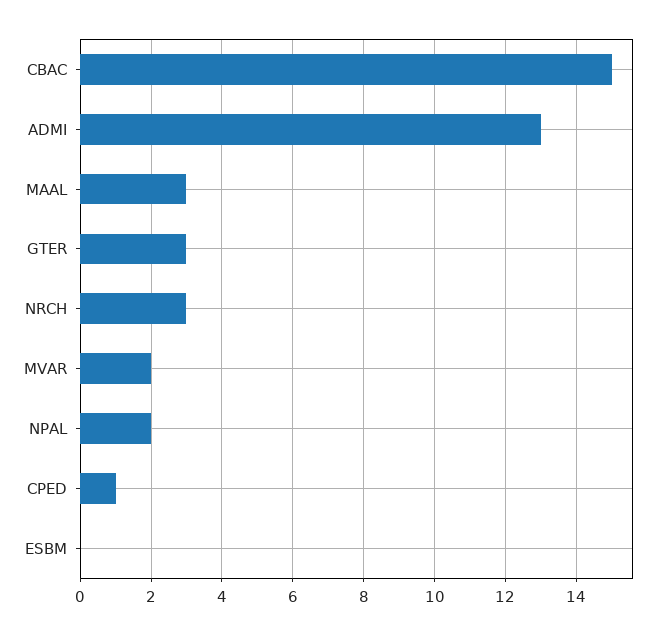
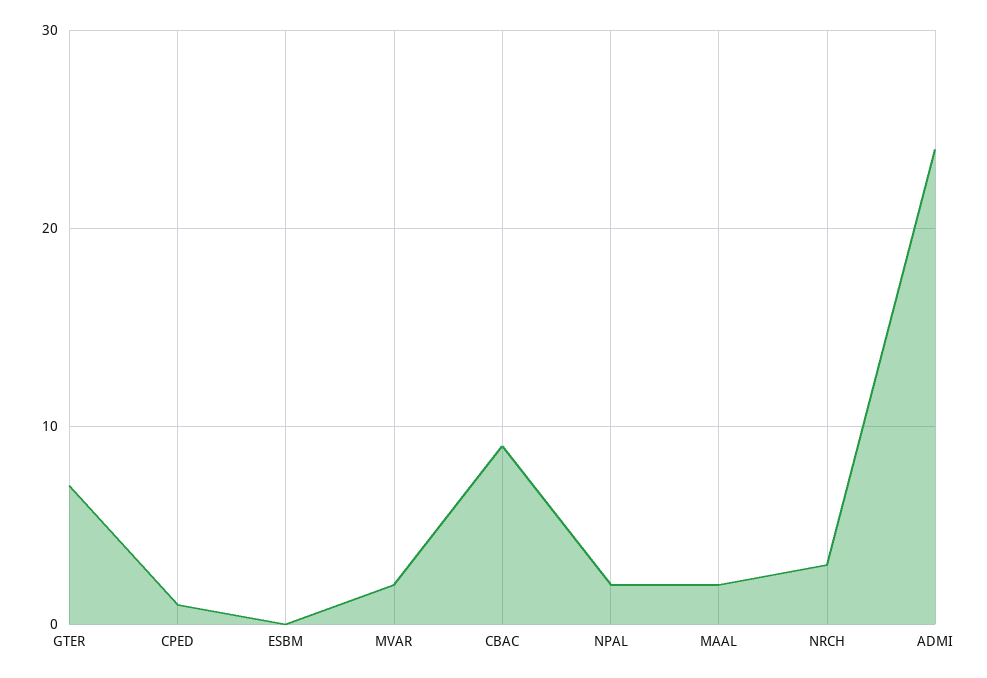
  {
-   "CBAC": 15,
+   "CBAC": 9,
-   "ADMI": 13,
+   "ADMI": 24,
-   "MAAL": 3,
+   "MAAL": 2,
-   "GTER": 3,
+   "GTER": 7,
    "NRCH": 3,
    "MVAR": 2,
    "NPAL": 2,
    "CPED": 1,
    "ESBM": 0
  }

